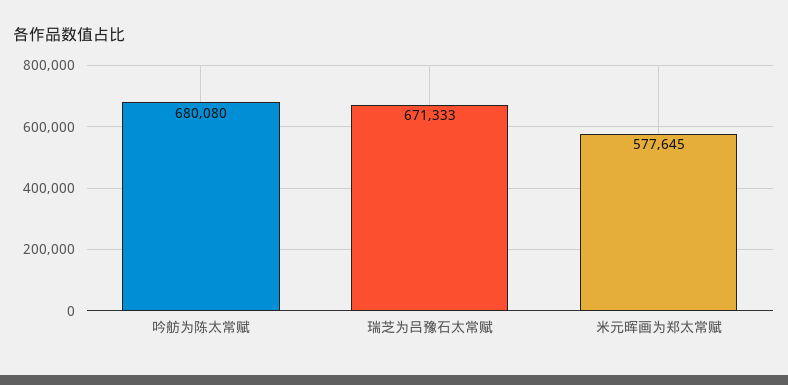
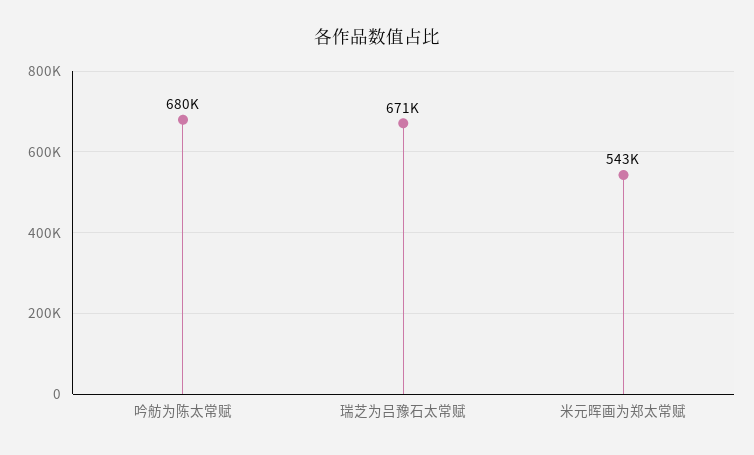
  {
    "吟舫为陈太常赋": 680080,
    "瑞芝为吕豫石太常赋": 671333,
-   "米元晖画为郑太常赋": 577645
+   "米元晖画为郑太常赋": 543000
  }

